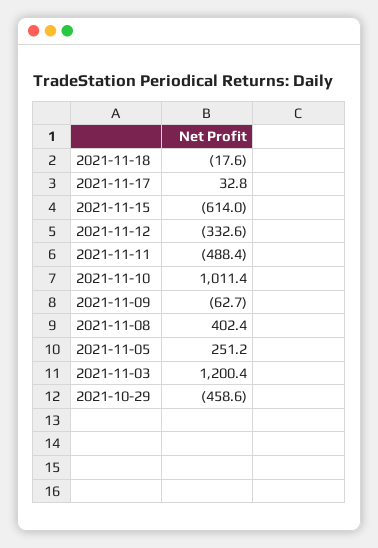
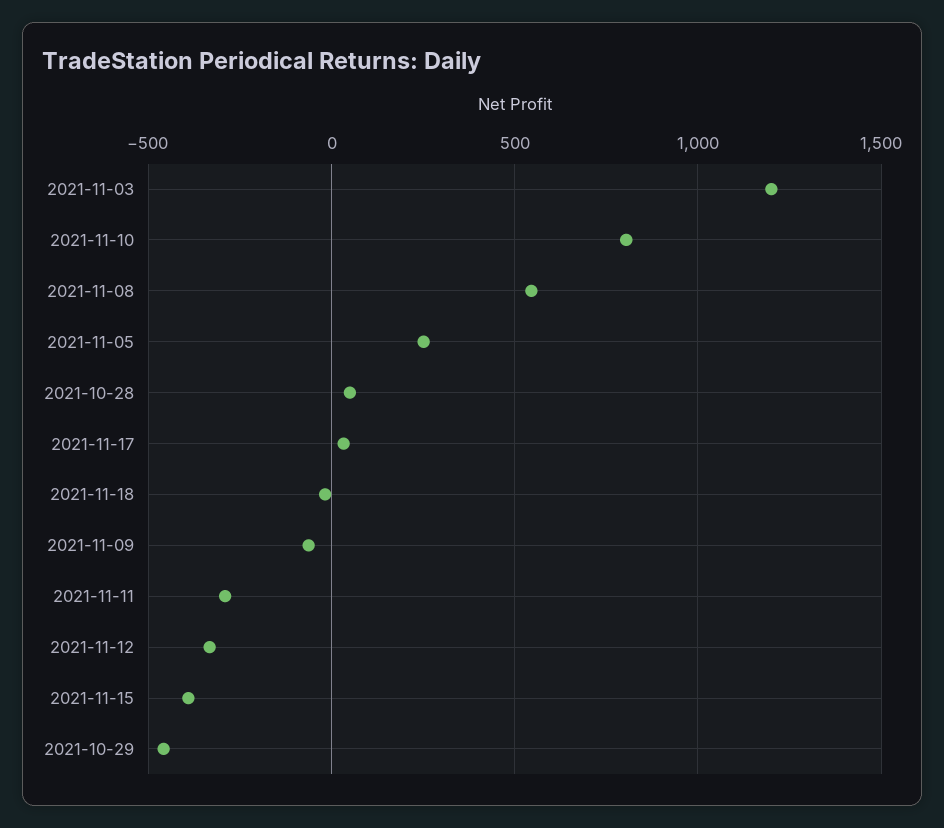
  {
    "2021-11-18": -17.6,
    "2021-11-17": 32.8,
-   "2021-11-15": -614,
+   "2021-11-15": -400,
    "2021-11-12": -332.6,
-   "2021-11-11": -488.4,
+   "2021-11-11": -300,
-   "2021-11-10": 1011.4,
+   "2021-11-10": 800,
    "2021-11-09": -62.7,
-   "2021-11-08": 402.4,
+   "2021-11-08": 550,
    "2021-11-05": 251.2,
    "2021-11-03": 1200.4,
-   "2021-10-29": -458.6
+   "2021-10-29": -458.6,
+   "2021-10-28": 50
  }

